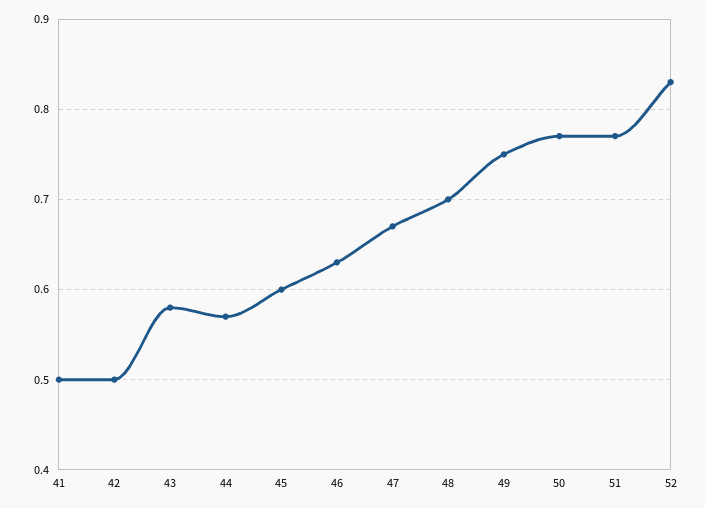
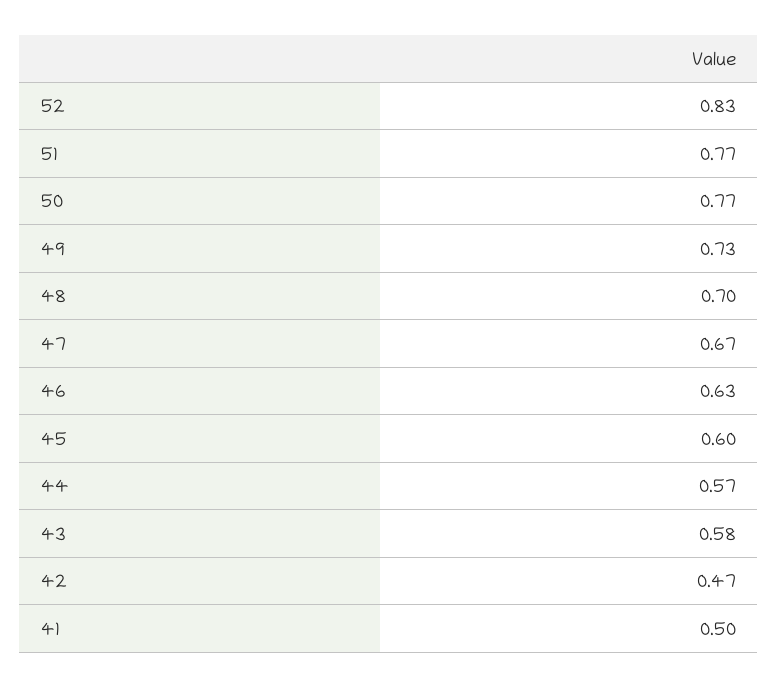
  {
    "41": 0.5,
-   "42": 0.5,
+   "42": 0.47,
    "43": 0.58,
    "44": 0.57,
    "45": 0.6,
    "46": 0.63,
    "47": 0.67,
    "48": 0.7,
-   "49": 0.75,
+   "49": 0.73,
    "50": 0.77,
    "51": 0.77,
    "52": 0.83
  }

